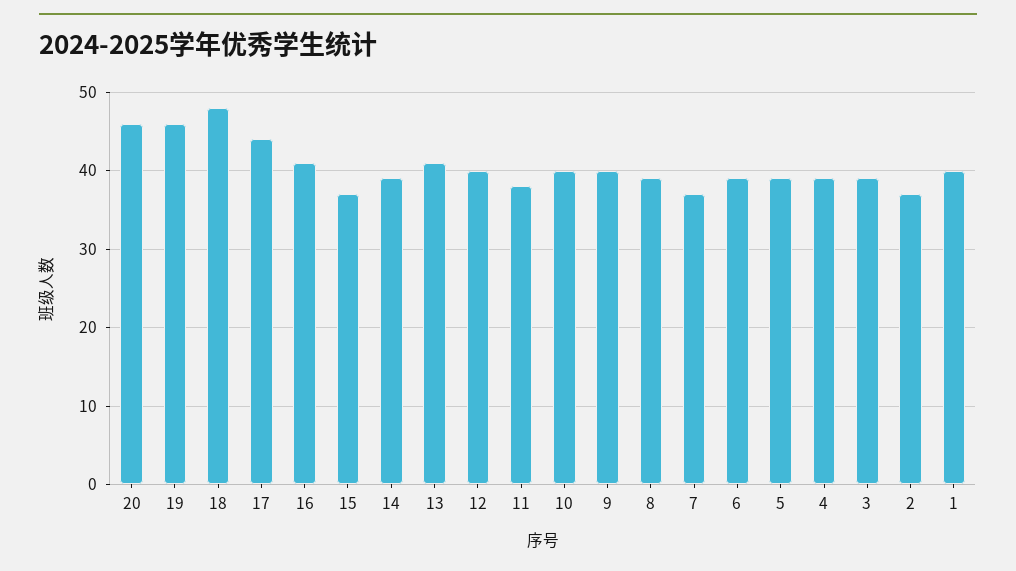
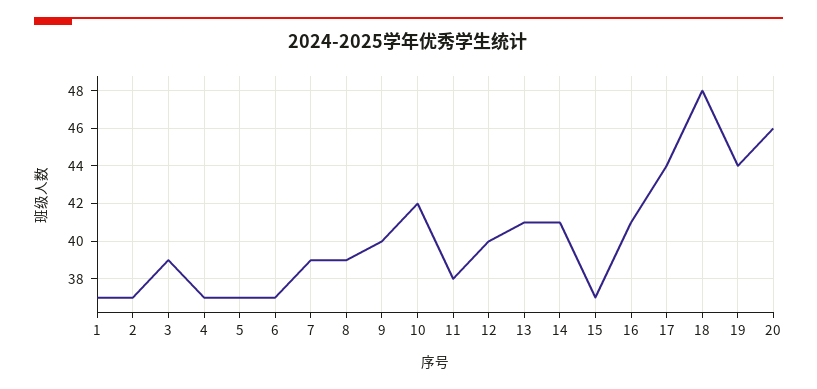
  {
    "20": 46,
-   "19": 46,
+   "19": 44,
    "18": 48,
    "17": 44,
    "16": 41,
    "15": 37,
-   "14": 39,
+   "14": 41,
    "13": 41,
    "12": 40,
    "11": 38,
-   "10": 40,
+   "10": 42,
    "9": 40,
    "8": 39,
-   "7": 37,
+   "7": 39,
-   "6": 39,
+   "6": 37,
-   "5": 39,
+   "5": 37,
-   "4": 39,
+   "4": 37,
    "3": 39,
    "2": 37,
-   "1": 40
+   "1": 37
  }

